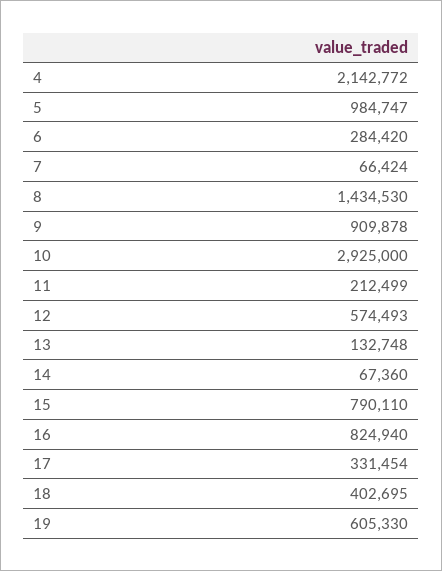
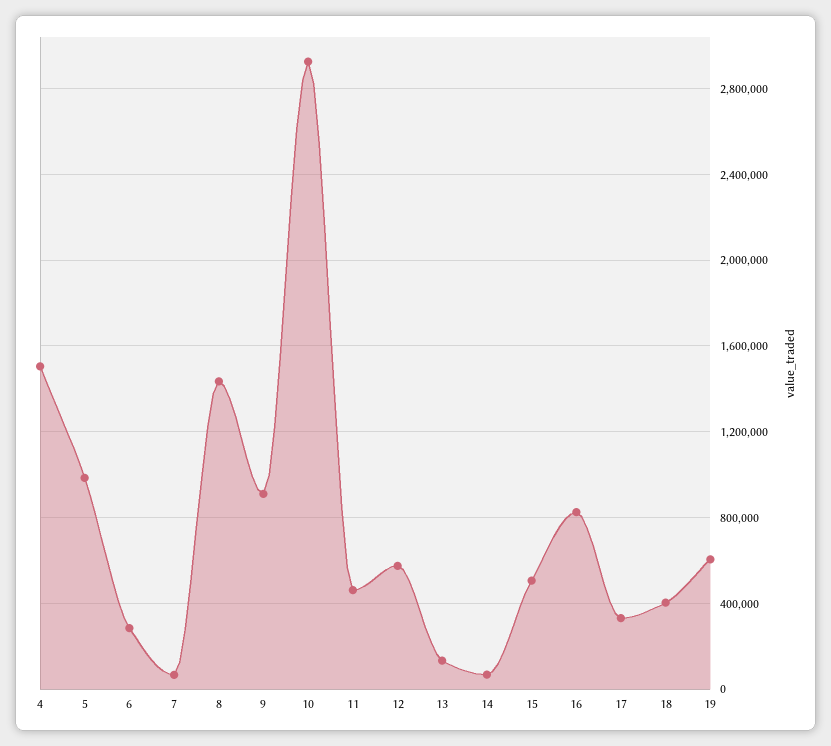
  {
-   "4": 2142772,
+   "4": 1500000,
    "5": 984747,
    "6": 284420,
    "7": 66424,
    "8": 1434530,
    "9": 909878,
    "10": 2925000,
-   "11": 212499,
+   "11": 450000,
    "12": 574493,
    "13": 132748,
    "14": 67360,
-   "15": 790110,
+   "15": 500000,
    "16": 824940,
    "17": 331454,
    "18": 402695,
    "19": 605330
  }

